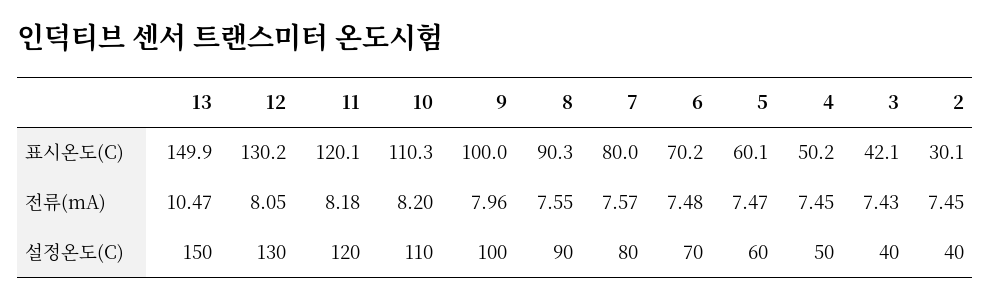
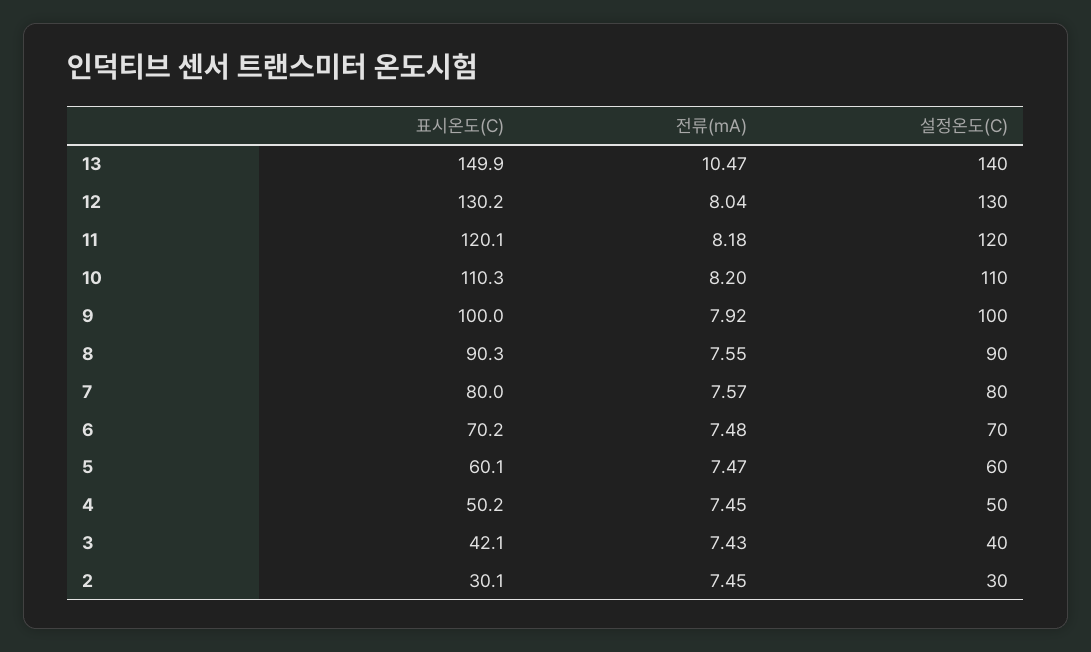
  {
    "13": {
      "표시온도(C)": 149.9,
      "전류(mA)": 10.47,
-     "설정온도(C)": 150
+     "설정온도(C)": 140
    },
    "12": {
      "표시온도(C)": 130.2,
-     "전류(mA)": 8.05,
+     "전류(mA)": 8.04,
      "설정온도(C)": 130
    },
    "11": {
      "표시온도(C)": 120.1,
      "전류(mA)": 8.18,
      "설정온도(C)": 120
    },
    "10": {
      "표시온도(C)": 110.3,
      "전류(mA)": 8.2,
      "설정온도(C)": 110
    },
    "9": {
      "표시온도(C)": 100,
-     "전류(mA)": 7.96,
+     "전류(mA)": 7.92,
      "설정온도(C)": 100
    },
    "8": {
      "표시온도(C)": 90.3,
      "전류(mA)": 7.55,
      "설정온도(C)": 90
    },
    "7": {
      "표시온도(C)": 80,
      "전류(mA)": 7.57,
      "설정온도(C)": 80
    },
    "6": {
      "표시온도(C)": 70.2,
      "전류(mA)": 7.48,
      "설정온도(C)": 70
    },
    "5": {
      "표시온도(C)": 60.1,
      "전류(mA)": 7.47,
      "설정온도(C)": 60
    },
    "4": {
      "표시온도(C)": 50.2,
      "전류(mA)": 7.45,
      "설정온도(C)": 50
    },
    "3": {
      "표시온도(C)": 42.1,
      "전류(mA)": 7.43,
      "설정온도(C)": 40
    },
    "2": {
      "표시온도(C)": 30.1,
      "전류(mA)": 7.45,
-     "설정온도(C)": 40
+     "설정온도(C)": 30
    }
  }

